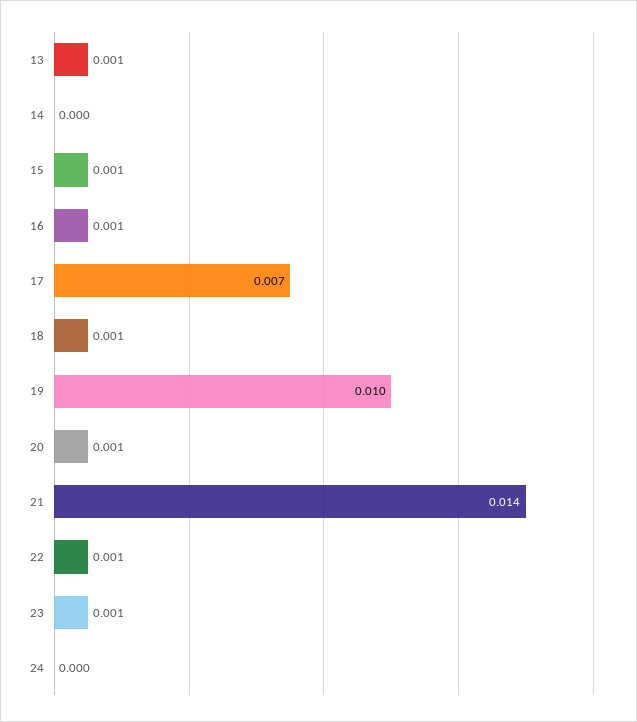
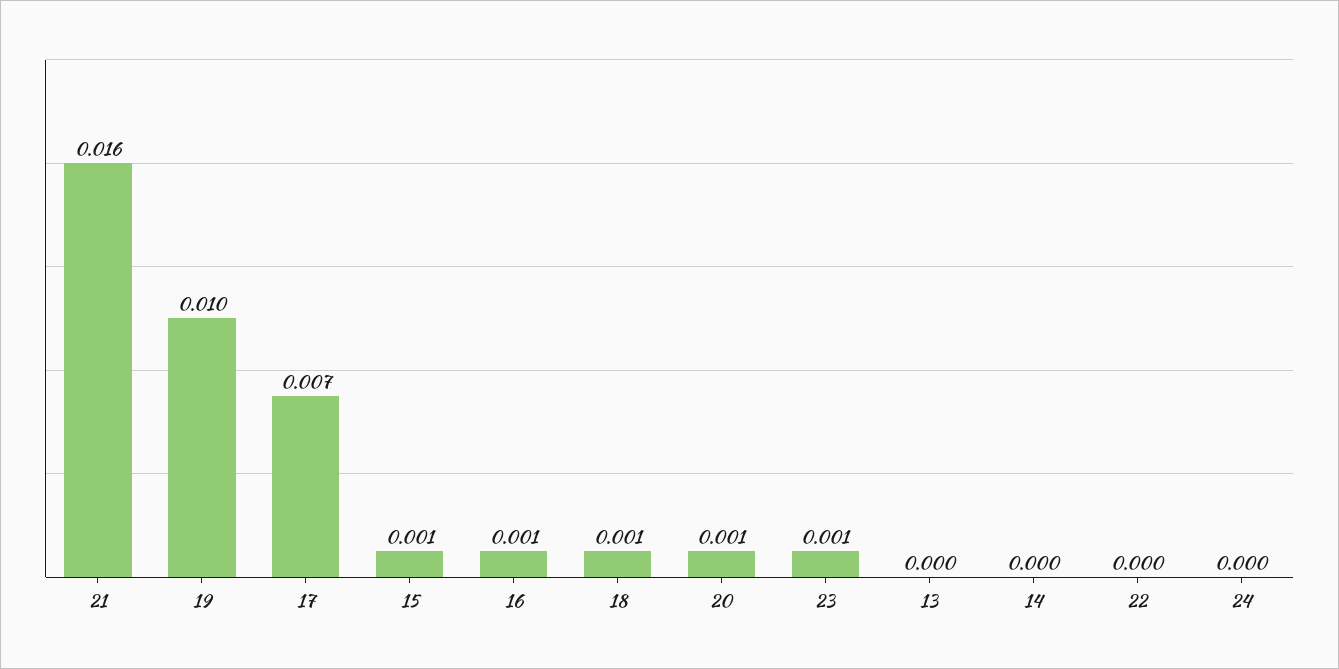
  {
-   "13": 0.001,
+   "13": 0,
    "14": 0,
    "15": 0.001,
    "16": 0.001,
    "17": 0.007,
    "18": 0.001,
    "19": 0.01,
    "20": 0.001,
-   "21": 0.014,
+   "21": 0.016,
-   "22": 0.001,
+   "22": 0,
    "23": 0.001,
    "24": 0
  }

